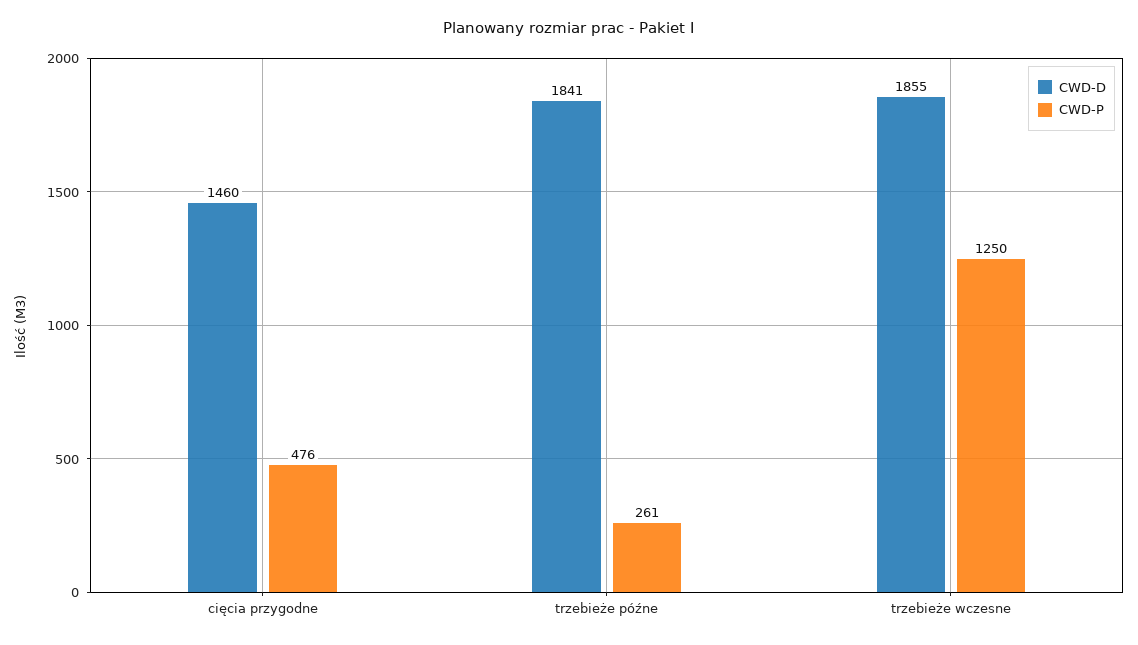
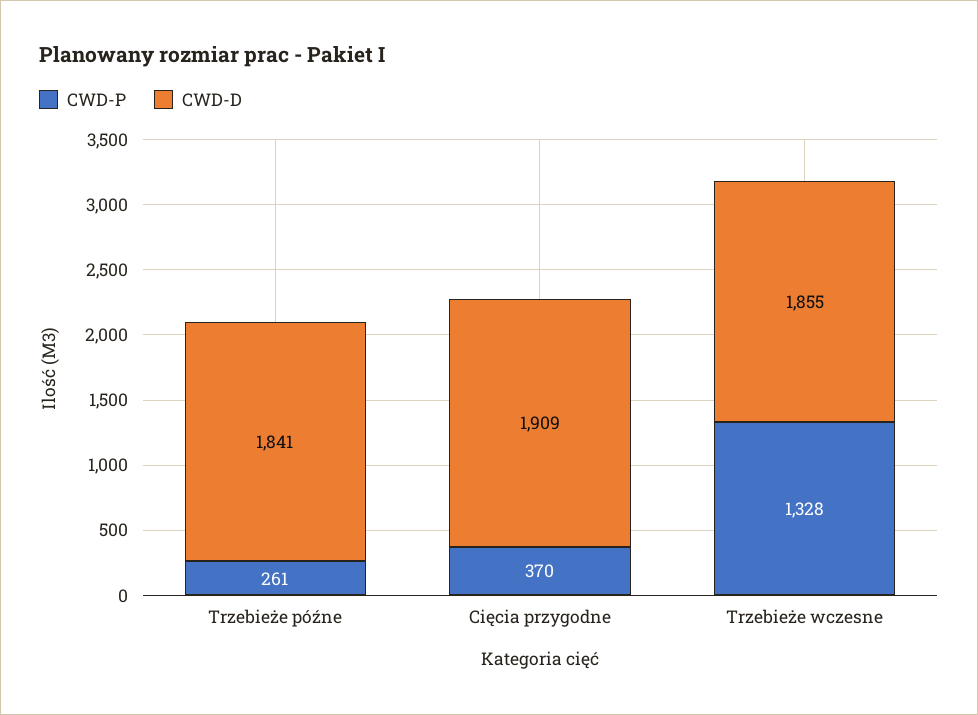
  {
    "CWD-D": {
-     "cięcia przygodne": 1460,
+     "cięcia przygodne": 1909,
      "trzebieże późne": 1841,
      "trzebieże wczesne": 1855
    },
    "CWD-P": {
-     "cięcia przygodne": 476,
+     "cięcia przygodne": 370,
      "trzebieże późne": 261,
-     "trzebieże wczesne": 1250
+     "trzebieże wczesne": 1328
    }
  }

